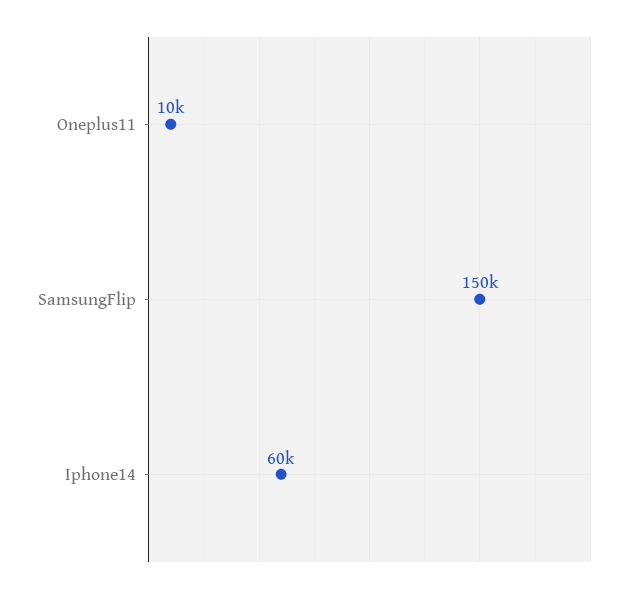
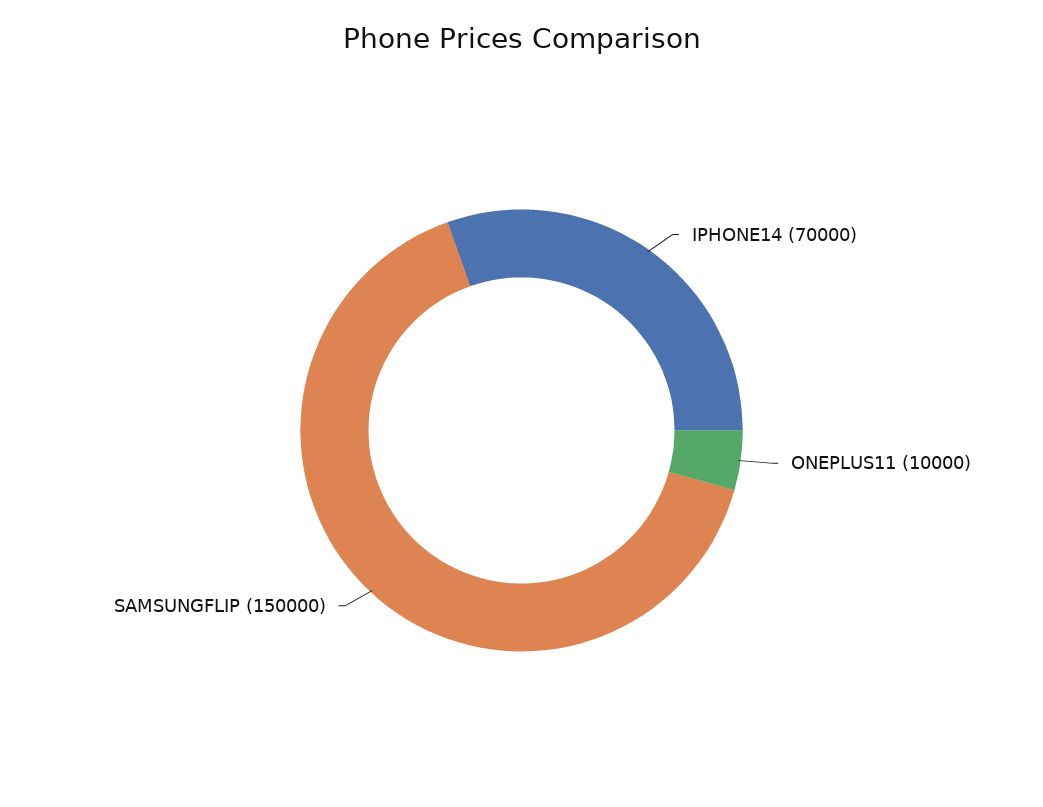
  {
    "Oneplus11": 10000,
    "SamsungFlip": 150000,
-   "Iphone14": 60000
+   "Iphone14": 70000
  }

